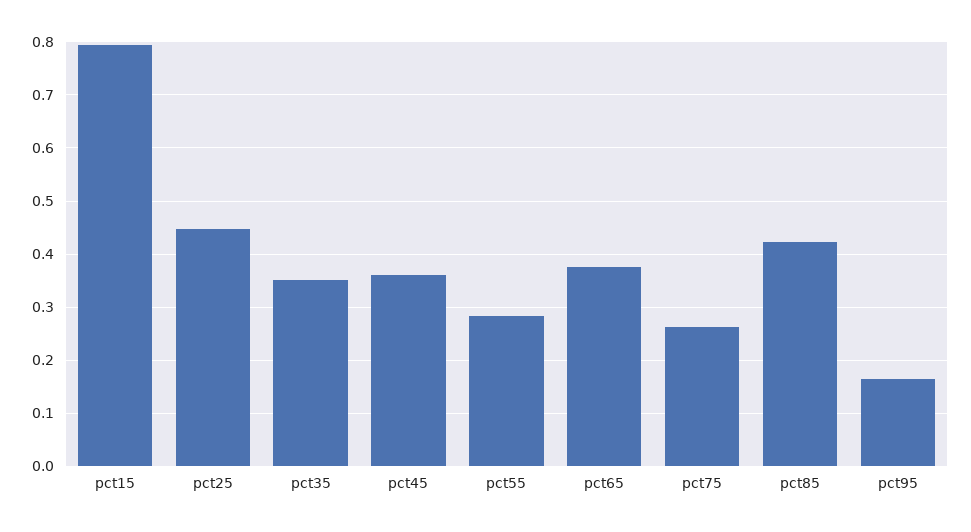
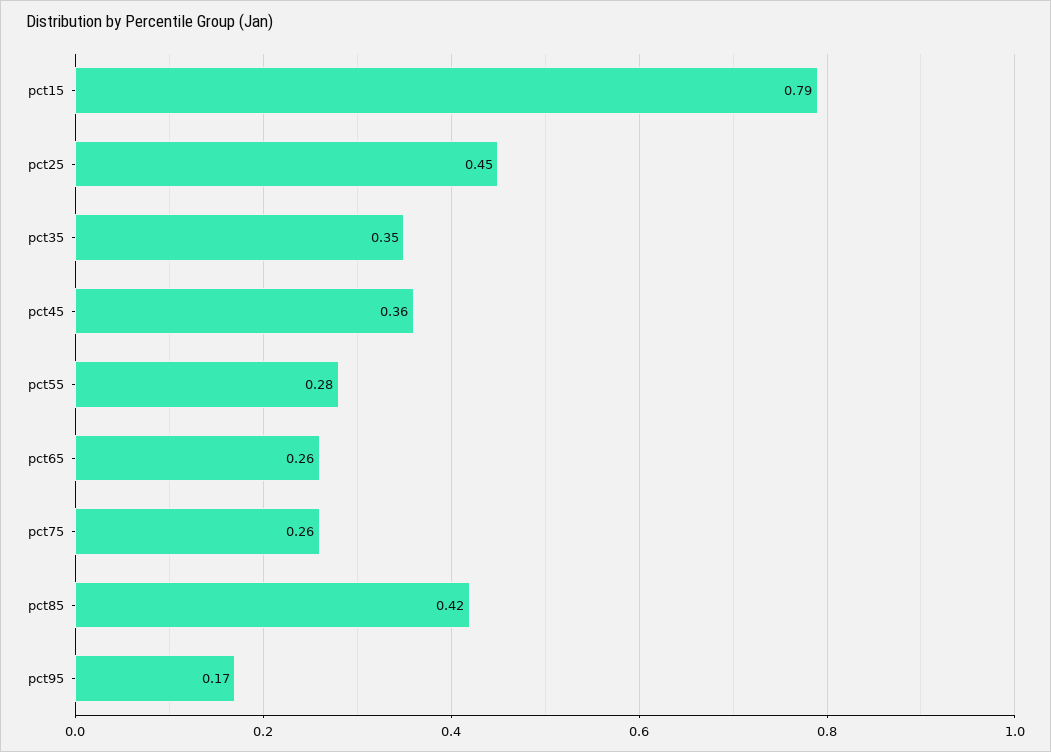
  {
    "pct15": 0.79,
    "pct25": 0.45,
    "pct35": 0.35,
    "pct45": 0.36,
    "pct55": 0.28,
-   "pct65": 0.38,
+   "pct65": 0.26,
    "pct75": 0.26,
    "pct85": 0.42,
    "pct95": 0.17
  }

